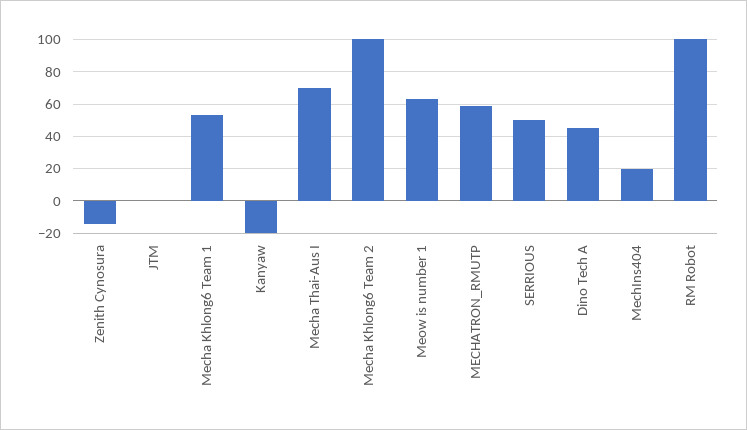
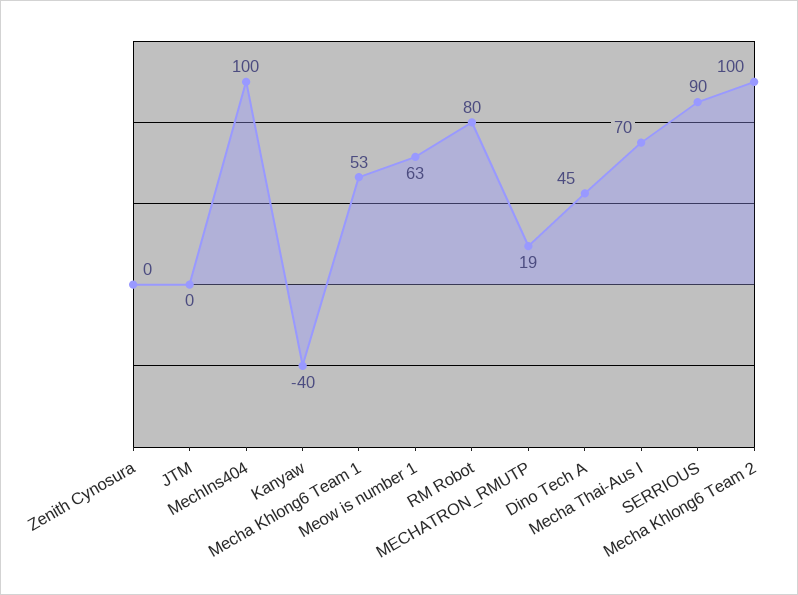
  {
-   "Zenith Cynosura": -15,
+   "Zenith Cynosura": 0,
    "JTM": 0,
    "Mecha Khlong6 Team 1": 53,
-   "Kanyaw": -20,
+   "Kanyaw": -40,
    "Mecha Thai-Aus I": 70,
    "Mecha Khlong6 Team 2": 100,
    "Meow is number 1": 63,
-   "MECHATRON_RMUTP": 60,
+   "MECHATRON_RMUTP": 19,
-   "SERRIOUS": 50,
+   "SERRIOUS": 90,
    "Dino Tech A": 45,
-   "MechIns404": 20,
+   "MechIns404": 100,
-   "RM Robot": 100
+   "RM Robot": 80
  }

